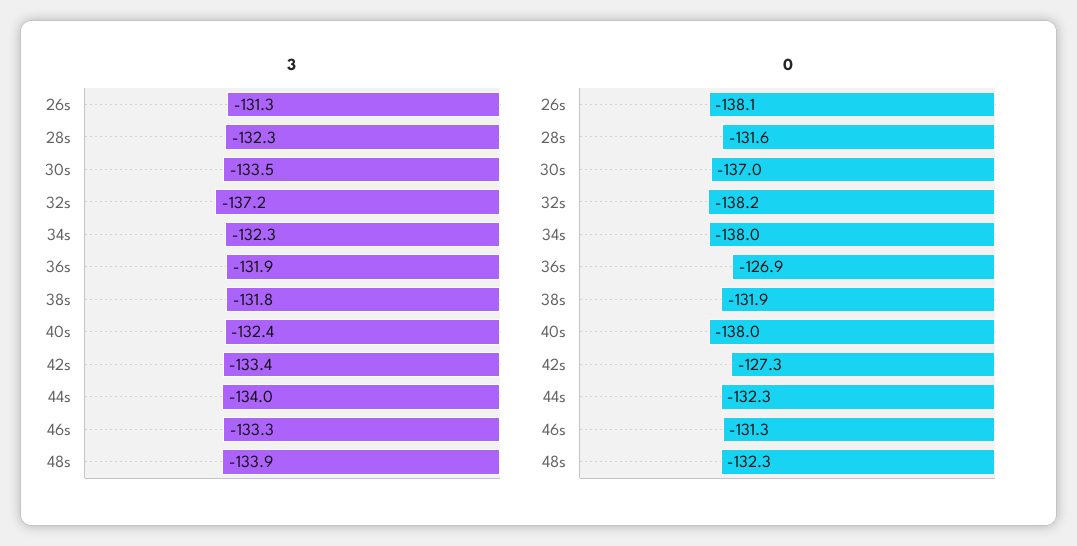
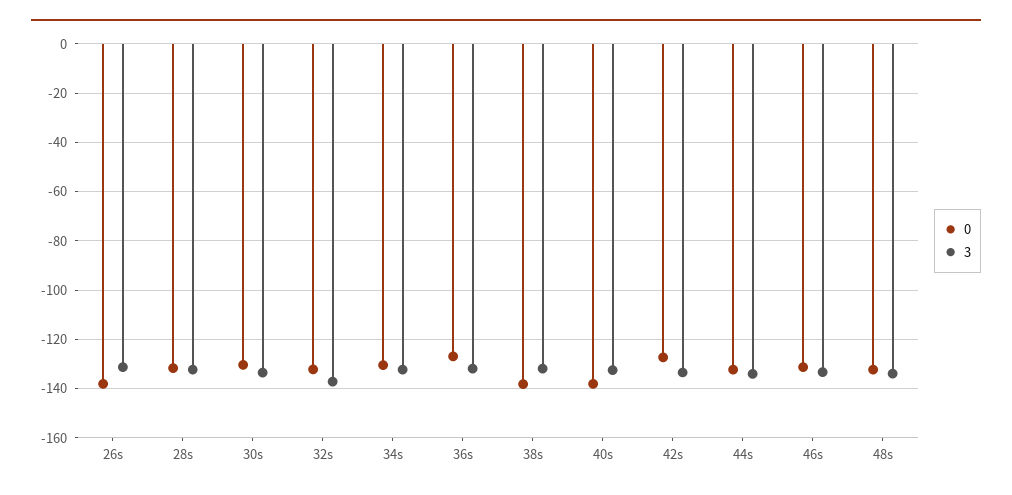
  {
    "3": {
      "26s": -131.3,
      "28s": -132.3,
      "30s": -133.5,
      "32s": -137.2,
      "34s": -132.3,
      "36s": -131.9,
      "38s": -131.8,
      "40s": -132.4,
      "42s": -133.4,
      "44s": -134,
      "46s": -133.3,
      "48s": -133.9
    },
    "0": {
      "26s": -138.1,
      "28s": -131.6,
-     "30s": -137,
+     "30s": -130,
-     "32s": -138.2,
+     "32s": -132.5,
-     "34s": -138,
+     "34s": -130,
      "36s": -126.9,
-     "38s": -131.9,
+     "38s": -137.5,
      "40s": -138,
      "42s": -127.3,
      "44s": -132.3,
      "46s": -131.3,
      "48s": -132.3
    }
  }

